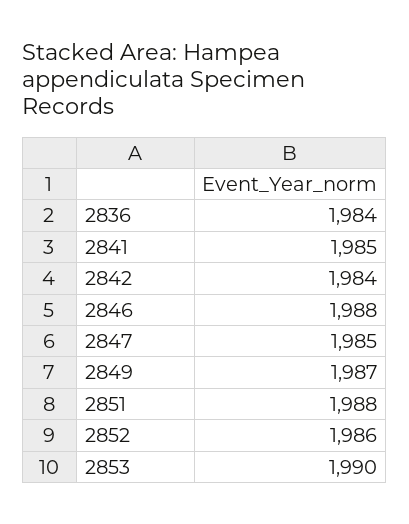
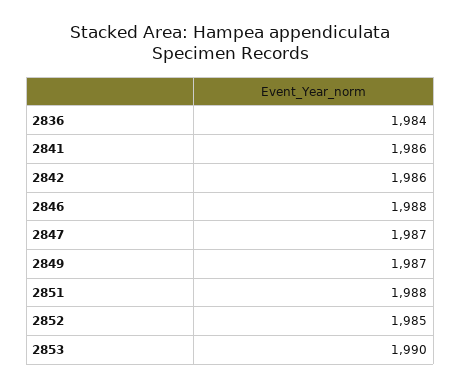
  {
    "2836": 1984,
-   "2841": 1985,
+   "2841": 1986,
-   "2842": 1984,
+   "2842": 1986,
    "2846": 1988,
-   "2847": 1985,
+   "2847": 1987,
    "2849": 1987,
    "2851": 1988,
-   "2852": 1986,
+   "2852": 1985,
    "2853": 1990
  }

